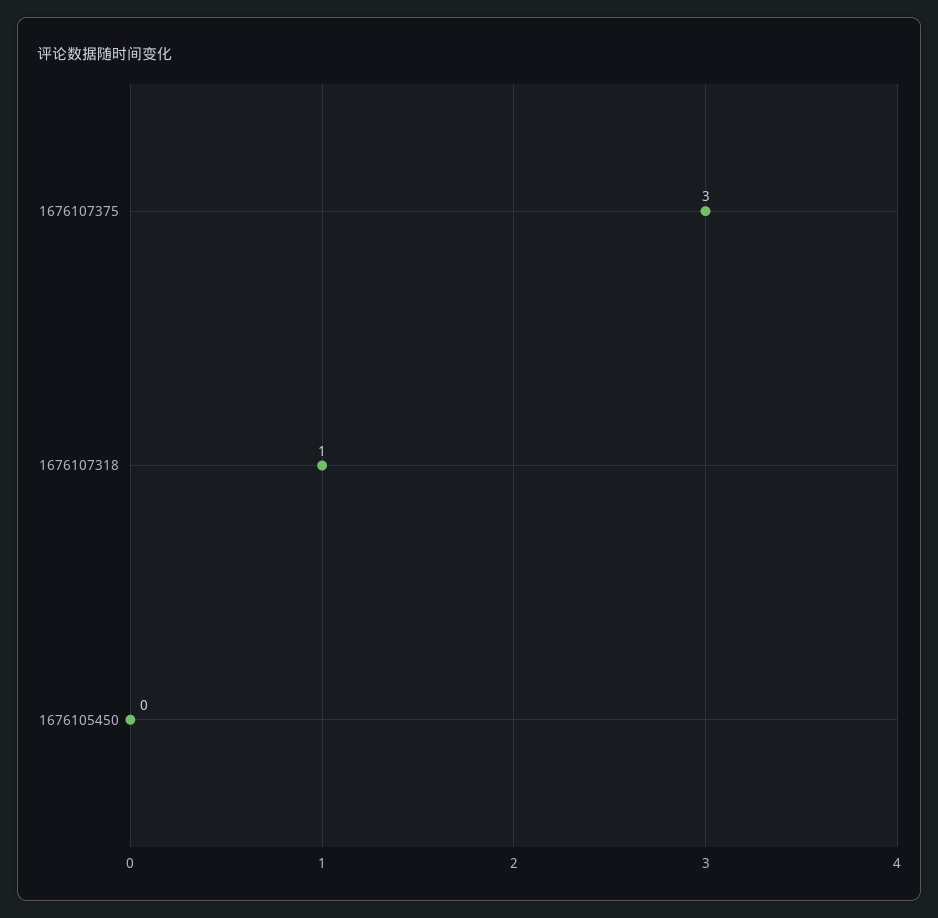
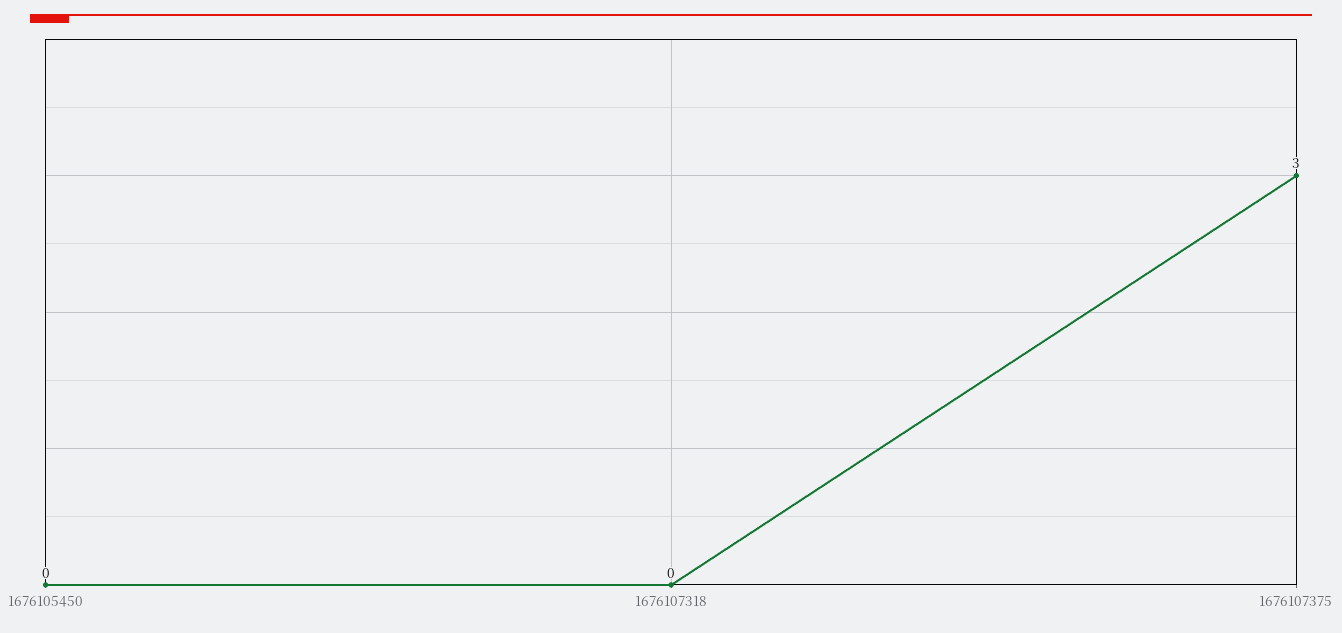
  {
    "1676107375": 3,
-   "1676107318": 1,
+   "1676107318": 0,
    "1676105450": 0
  }

